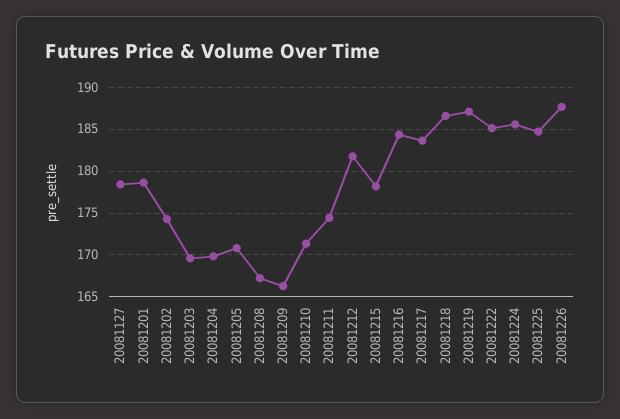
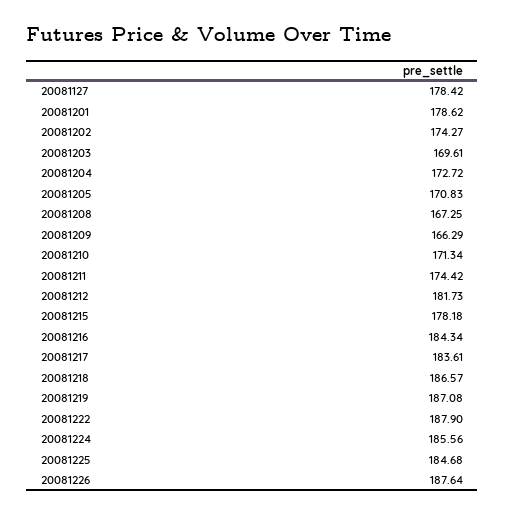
  {
    "20081127": 178.42,
    "20081201": 178.62,
    "20081202": 174.27,
    "20081203": 169.61,
-   "20081204": 170,
+   "20081204": 172.72,
    "20081205": 170.83,
    "20081208": 167.25,
    "20081209": 166.29,
    "20081210": 171.34,
    "20081211": 174.42,
    "20081212": 181.73,
    "20081215": 178.18,
    "20081216": 184.34,
    "20081217": 183.61,
    "20081218": 186.57,
    "20081219": 187.08,
-   "20081222": 185,
+   "20081222": 187.9,
    "20081224": 185.56,
    "20081225": 184.68,
    "20081226": 187.64
  }

